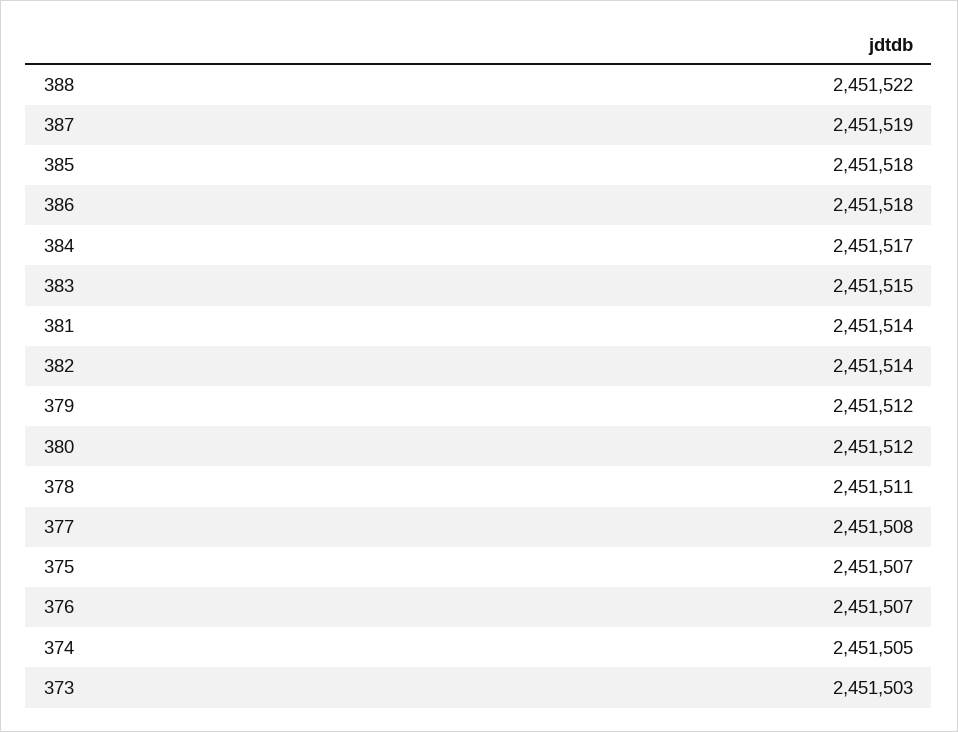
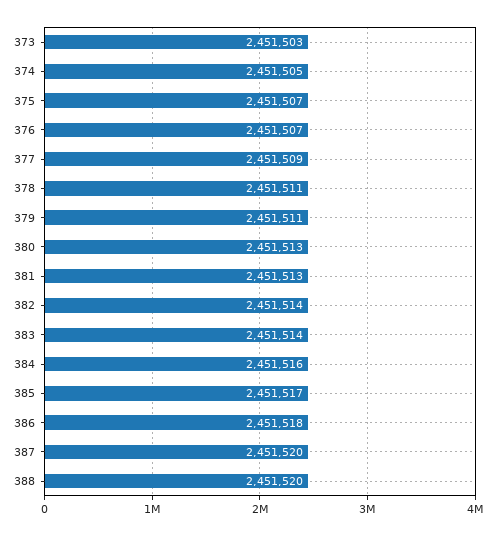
  {
-   "388": 2451522,
+   "388": 2451520,
-   "387": 2451519,
+   "387": 2451520,
-   "385": 2451518,
+   "385": 2451517,
    "386": 2451518,
-   "384": 2451517,
+   "384": 2451516,
-   "383": 2451515,
+   "383": 2451514,
-   "381": 2451514,
+   "381": 2451513,
    "382": 2451514,
-   "379": 2451512,
+   "379": 2451511,
-   "380": 2451512,
+   "380": 2451513,
    "378": 2451511,
-   "377": 2451508,
+   "377": 2451509,
    "375": 2451507,
    "376": 2451507,
    "374": 2451505,
    "373": 2451503
  }

